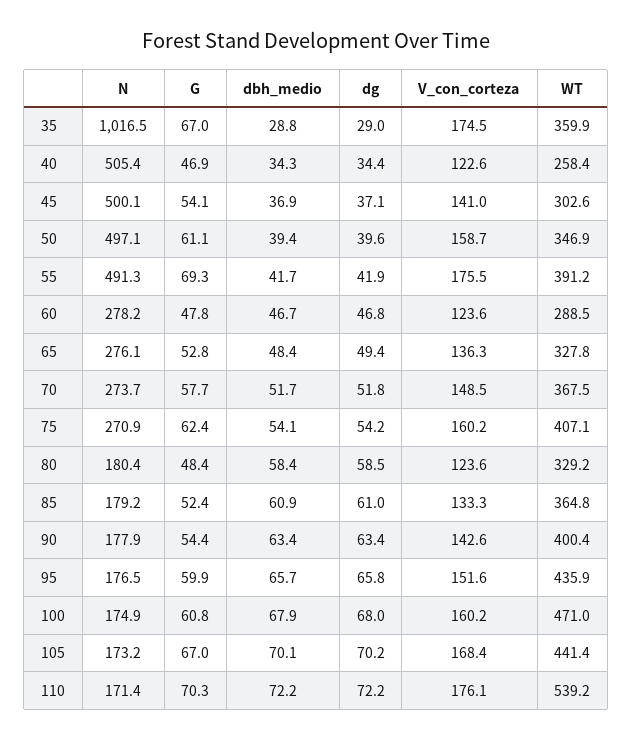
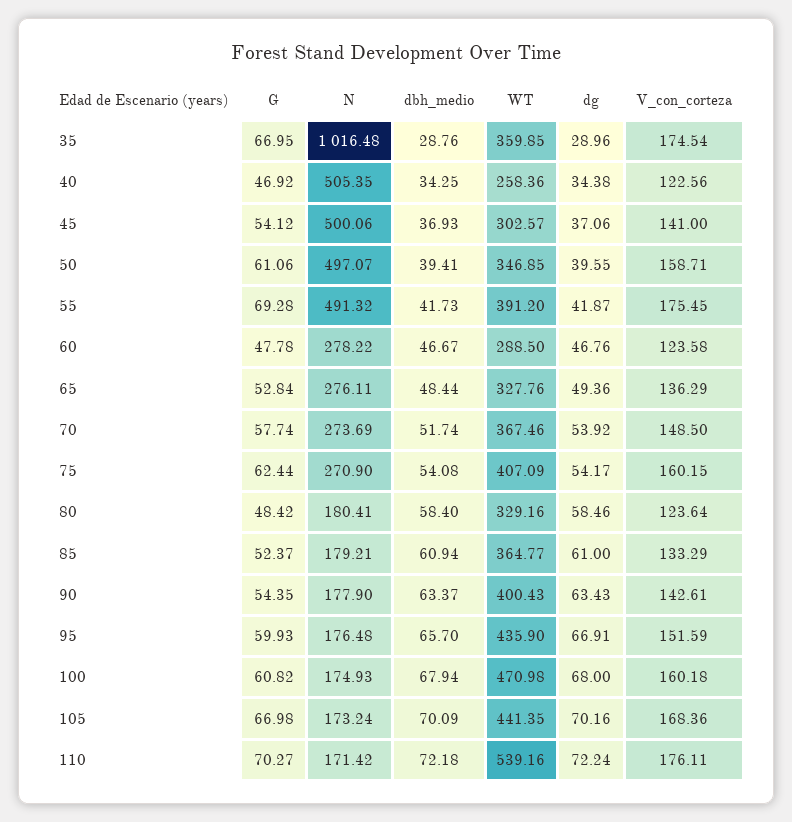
  {
    "N": {
      "35": 1016.48,
      "40": 505.35,
      "45": 500.06,
      "50": 497.07,
      "55": 491.32,
      "60": 278.22,
      "65": 276.11,
      "70": 273.69,
      "75": 270.9,
      "80": 180.41,
      "85": 179.21,
      "90": 177.9,
      "95": 176.48,
      "100": 174.93,
      "105": 173.24,
      "110": 171.42
    },
    "G": {
      "35": 66.95,
      "40": 46.92,
      "45": 54.12,
      "50": 61.06,
      "55": 69.28,
      "60": 47.78,
      "65": 52.84,
      "70": 57.74,
      "75": 62.44,
      "80": 48.42,
      "85": 52.37,
      "90": 54.35,
      "95": 59.93,
      "100": 60.82,
      "105": 66.98,
      "110": 70.27
    },
    "dbh_medio": {
      "35": 28.76,
      "40": 34.25,
      "45": 36.93,
      "50": 39.41,
      "55": 41.73,
      "60": 46.67,
      "65": 48.44,
      "70": 51.74,
      "75": 54.08,
      "80": 58.4,
      "85": 60.94,
      "90": 63.37,
      "95": 65.7,
      "100": 67.94,
      "105": 70.09,
      "110": 72.18
    },
    "dg": {
      "35": 28.96,
      "40": 34.38,
      "45": 37.06,
      "50": 39.55,
      "55": 41.87,
      "60": 46.76,
      "65": 49.36,
-     "70": 51.8,
+     "70": 53.92,
      "75": 54.17,
      "80": 58.46,
      "85": 61,
      "90": 63.43,
-     "95": 65.8,
+     "95": 66.91,
      "100": 68,
      "105": 70.16,
      "110": 72.24
    },
    "V_con_corteza": {
      "35": 174.54,
      "40": 122.56,
      "45": 141,
      "50": 158.71,
      "55": 175.45,
      "60": 123.58,
      "65": 136.29,
      "70": 148.5,
      "75": 160.15,
      "80": 123.64,
      "85": 133.29,
      "90": 142.61,
      "95": 151.59,
      "100": 160.18,
      "105": 168.36,
      "110": 176.11
    },
    "WT": {
      "35": 359.85,
      "40": 258.36,
      "45": 302.57,
      "50": 346.85,
      "55": 391.2,
      "60": 288.5,
      "65": 327.76,
      "70": 367.46,
      "75": 407.09,
      "80": 329.16,
      "85": 364.77,
      "90": 400.43,
      "95": 435.9,
      "100": 470.98,
      "105": 441.35,
      "110": 539.16
    }
  }

